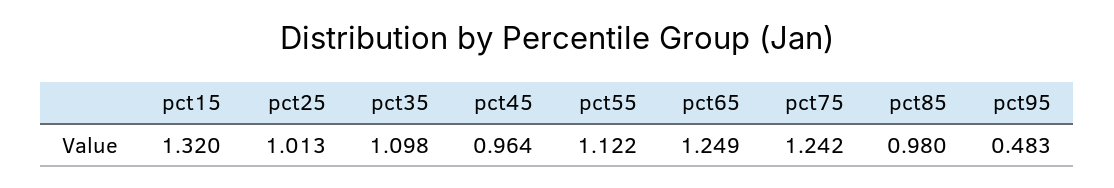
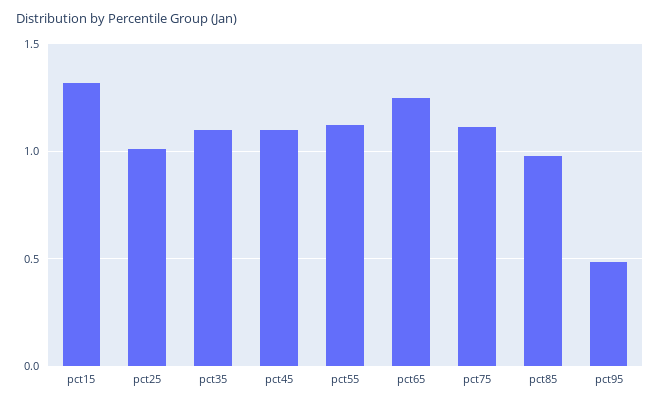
  {
    "pct15": 1.32,
    "pct25": 1.013,
    "pct35": 1.098,
-   "pct45": 0.964,
+   "pct45": 1.1,
    "pct55": 1.122,
    "pct65": 1.249,
-   "pct75": 1.242,
+   "pct75": 1.1,
    "pct85": 0.98,
    "pct95": 0.483
  }

